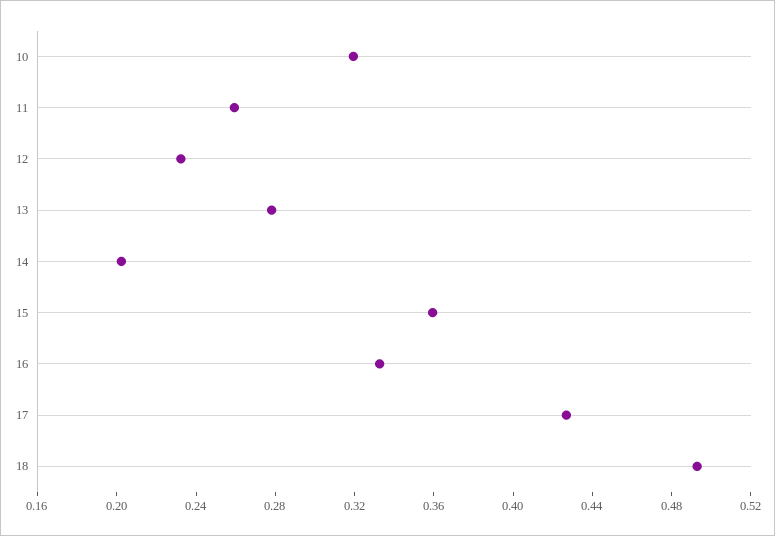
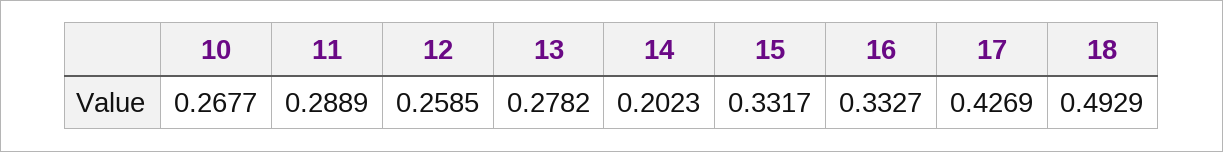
  {
-   "10": 0.32,
+   "10": 0.2677,
-   "11": 0.26,
+   "11": 0.2889,
-   "12": 0.23,
+   "12": 0.2585,
    "13": 0.2782,
    "14": 0.2023,
-   "15": 0.36,
+   "15": 0.3317,
    "16": 0.3327,
    "17": 0.4269,
    "18": 0.4929
  }

